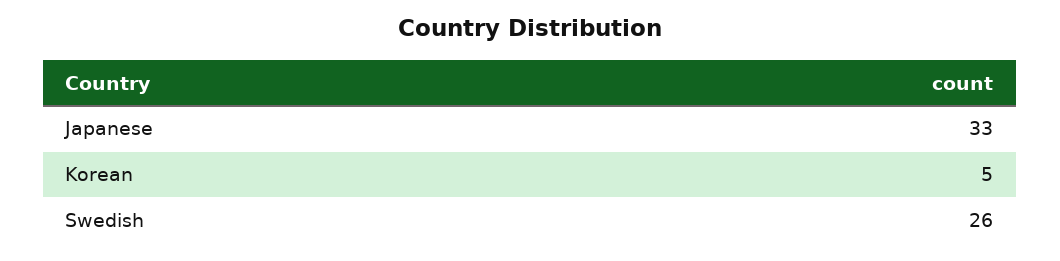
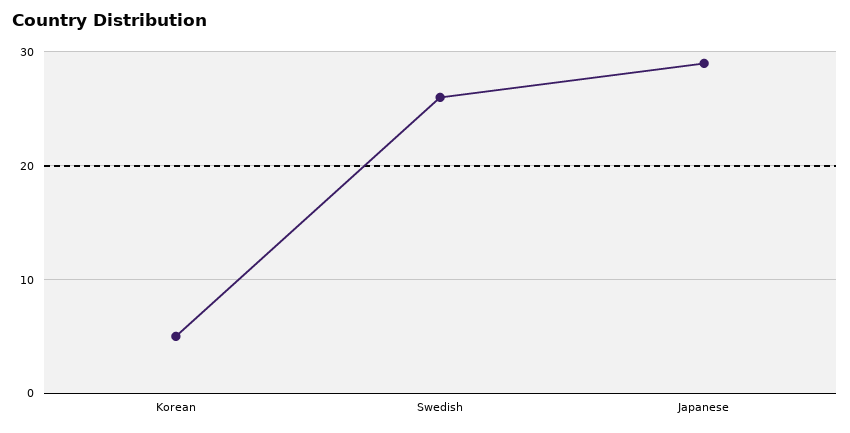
  {
-   "Japanese": 33,
+   "Japanese": 29,
    "Korean": 5,
    "Swedish": 26
  }

